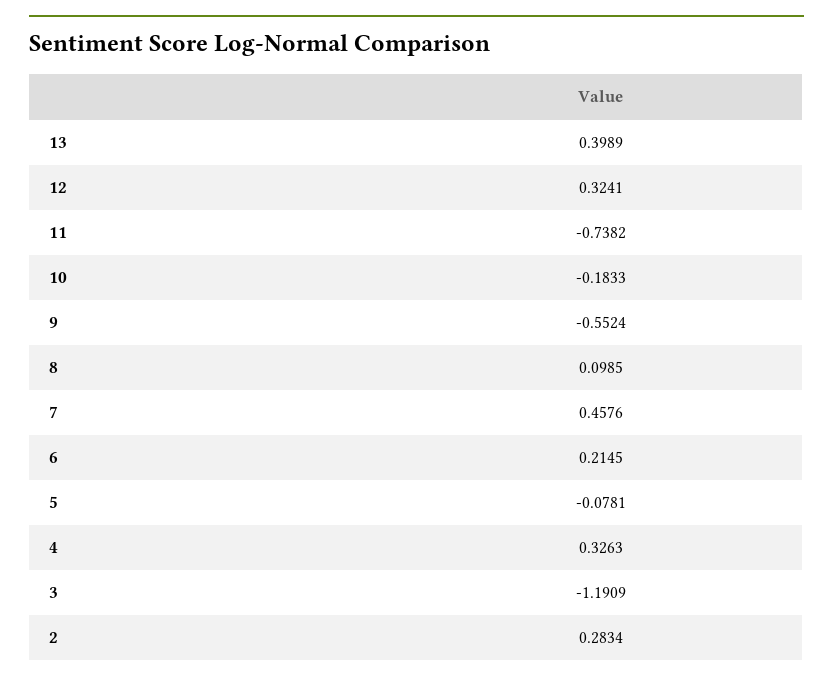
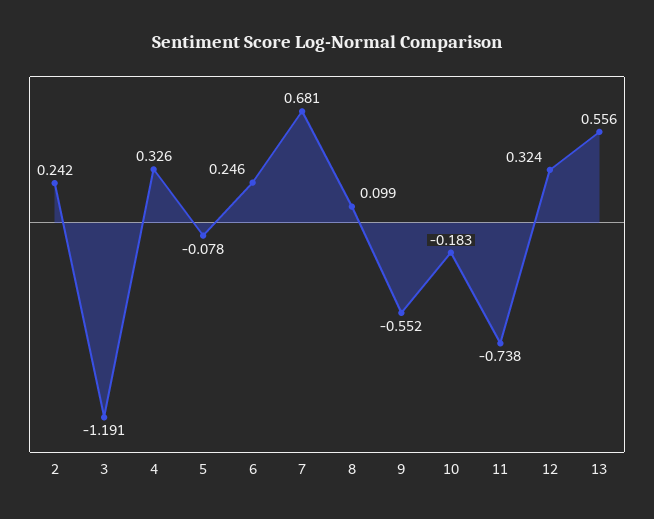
  {
-   "13": 0.3989,
+   "13": 0.556,
    "12": 0.3241,
    "11": -0.7382,
    "10": -0.1833,
    "9": -0.5524,
    "8": 0.0985,
-   "7": 0.4576,
+   "7": 0.681,
-   "6": 0.2145,
+   "6": 0.246,
    "5": -0.0781,
    "4": 0.3263,
    "3": -1.1909,
-   "2": 0.2834
+   "2": 0.242
  }

